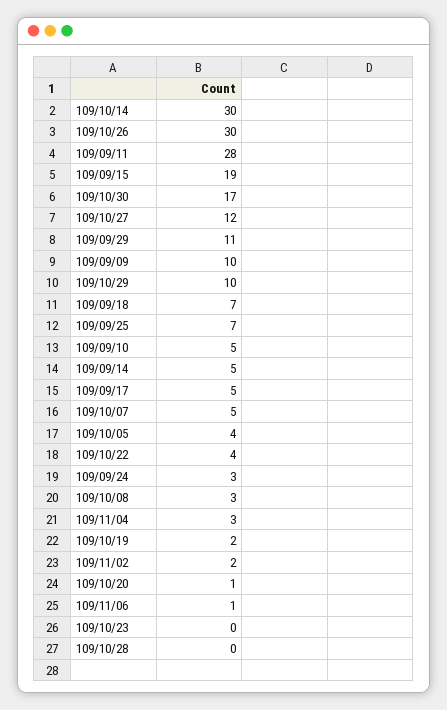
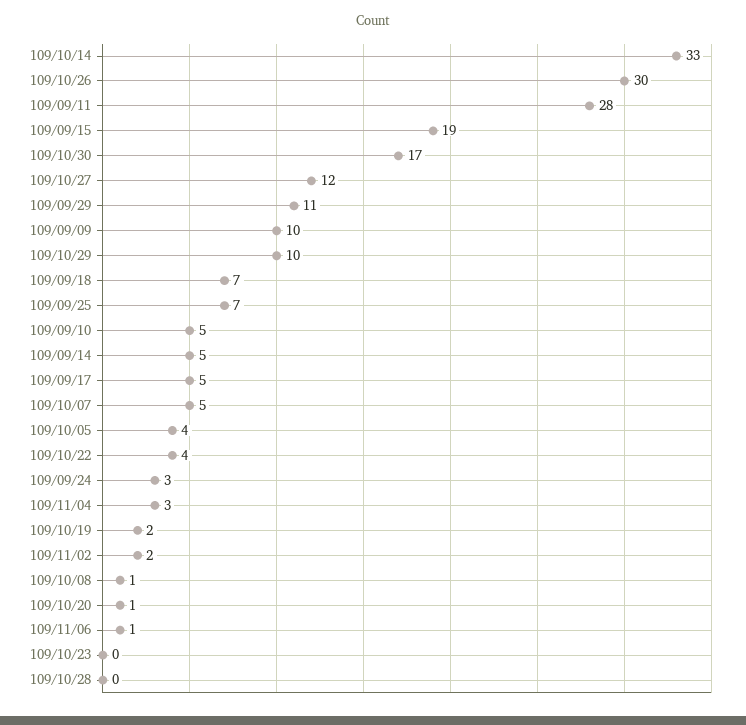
  {
-   "109/10/14": 30,
+   "109/10/14": 33,
    "109/10/26": 30,
    "109/09/11": 28,
    "109/09/15": 19,
    "109/10/30": 17,
    "109/10/27": 12,
    "109/09/29": 11,
    "109/09/09": 10,
    "109/10/29": 10,
    "109/09/18": 7,
    "109/09/25": 7,
    "109/09/10": 5,
    "109/09/14": 5,
    "109/09/17": 5,
    "109/10/07": 5,
    "109/10/05": 4,
    "109/10/22": 4,
    "109/09/24": 3,
-   "109/10/08": 3,
+   "109/10/08": 1,
    "109/11/04": 3,
    "109/10/19": 2,
    "109/11/02": 2,
    "109/10/20": 1,
    "109/11/06": 1,
    "109/10/23": 0,
    "109/10/28": 0
  }

